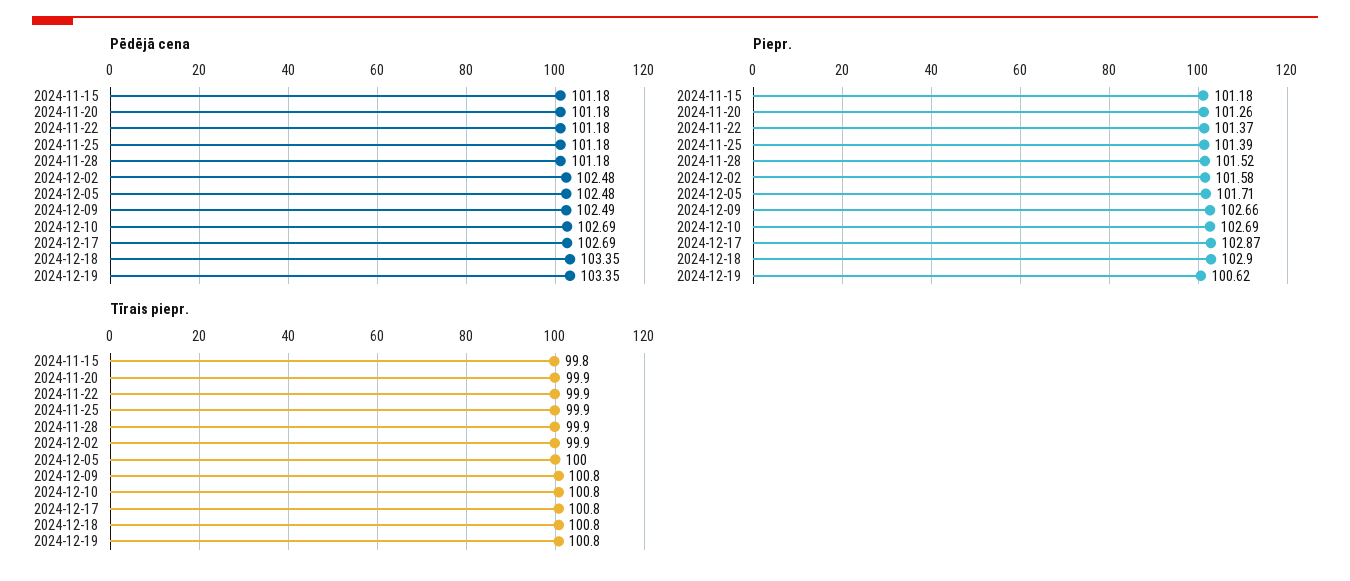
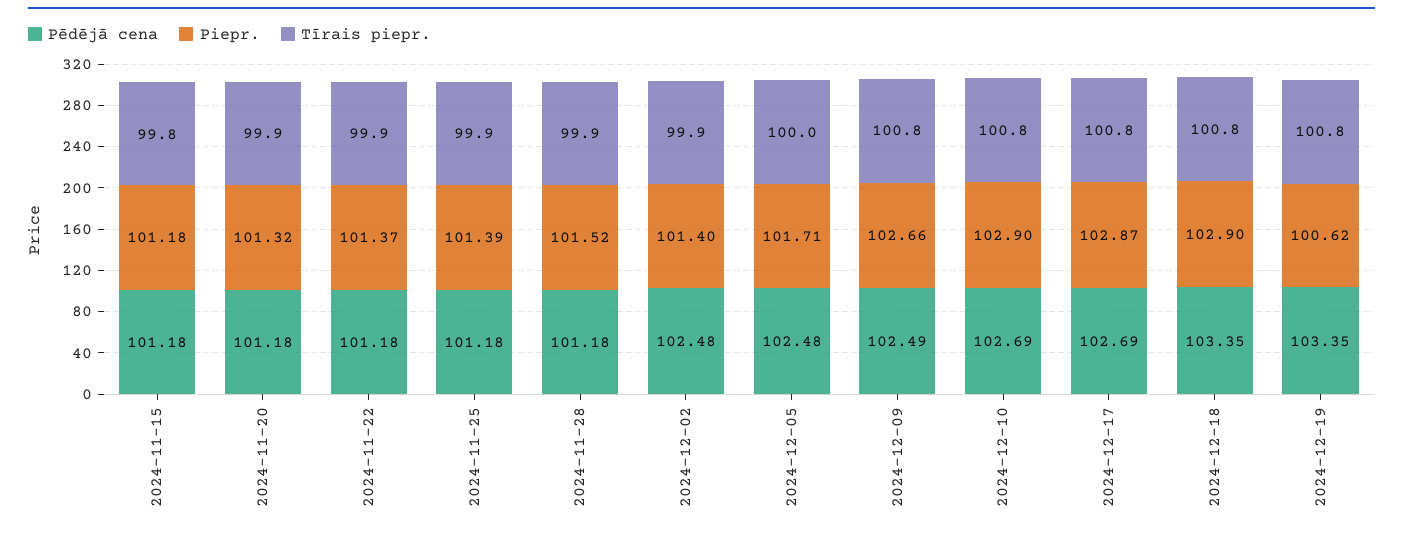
  {
    "Pēdējā cena": {
      "2024-11-15": 101.18,
      "2024-11-20": 101.18,
      "2024-11-22": 101.18,
      "2024-11-25": 101.18,
      "2024-11-28": 101.18,
      "2024-12-02": 102.48,
      "2024-12-05": 102.48,
      "2024-12-09": 102.49,
      "2024-12-10": 102.69,
      "2024-12-17": 102.69,
      "2024-12-18": 103.35,
      "2024-12-19": 103.35
    },
    "Piepr.": {
      "2024-11-15": 101.18,
-     "2024-11-20": 101.26,
+     "2024-11-20": 101.32,
      "2024-11-22": 101.37,
      "2024-11-25": 101.39,
      "2024-11-28": 101.52,
-     "2024-12-02": 101.58,
+     "2024-12-02": 101.4,
      "2024-12-05": 101.71,
      "2024-12-09": 102.66,
-     "2024-12-10": 102.69,
+     "2024-12-10": 102.9,
      "2024-12-17": 102.87,
      "2024-12-18": 102.9,
      "2024-12-19": 100.62
    },
    "Tīrais piepr.": {
      "2024-11-15": 99.8,
      "2024-11-20": 99.9,
      "2024-11-22": 99.9,
      "2024-11-25": 99.9,
      "2024-11-28": 99.9,
      "2024-12-02": 99.9,
      "2024-12-05": 100,
      "2024-12-09": 100.8,
      "2024-12-10": 100.8,
      "2024-12-17": 100.8,
      "2024-12-18": 100.8,
      "2024-12-19": 100.8
    }
  }

